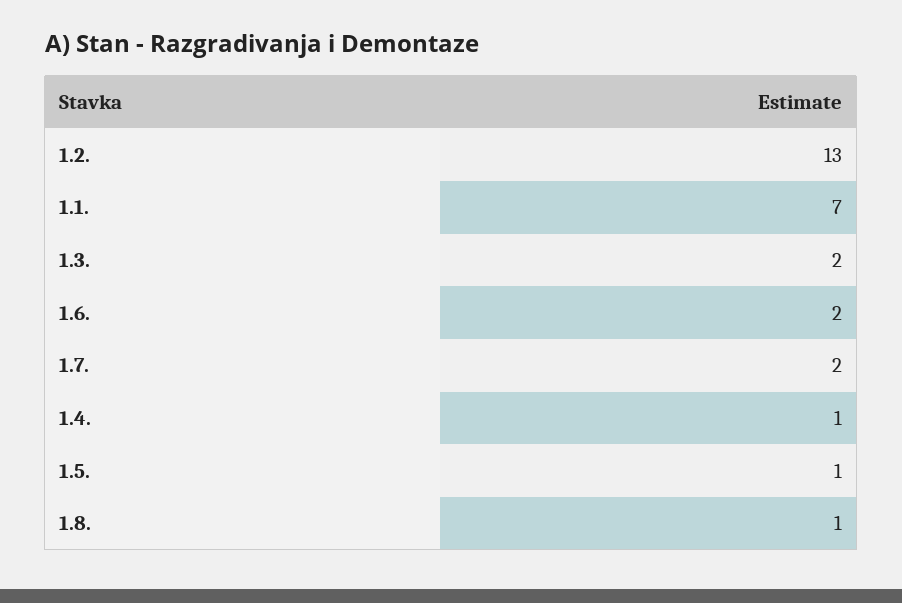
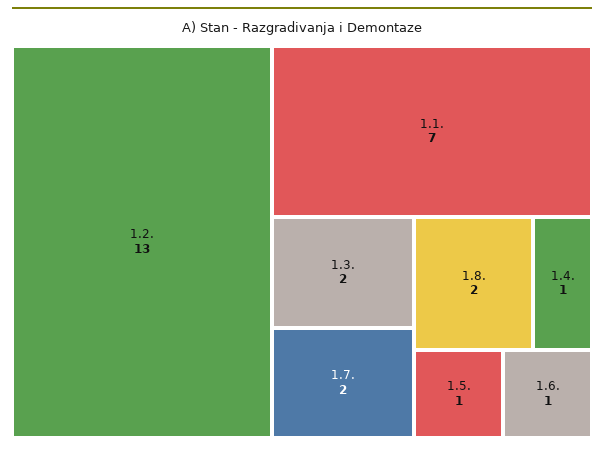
  {
    "1.2.": 13,
    "1.1.": 7,
    "1.3.": 2,
-   "1.6.": 2,
+   "1.6.": 1,
    "1.7.": 2,
    "1.4.": 1,
    "1.5.": 1,
-   "1.8.": 1
+   "1.8.": 2
  }

